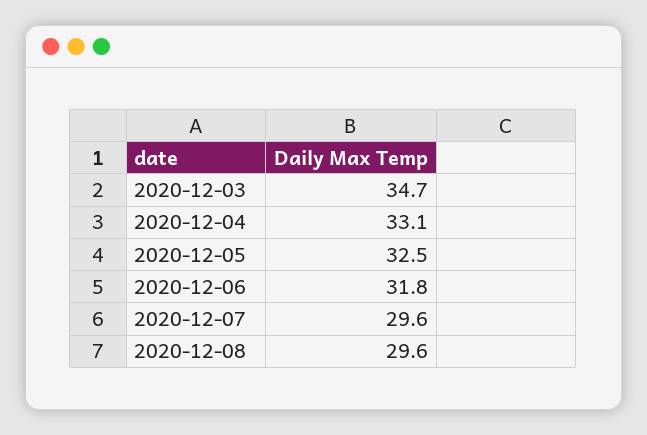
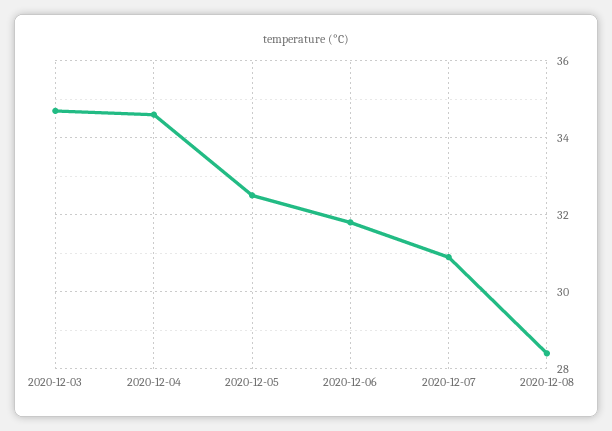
  {
    "2020-12-03": 34.7,
-   "2020-12-04": 33.1,
+   "2020-12-04": 34.5,
    "2020-12-05": 32.5,
    "2020-12-06": 31.8,
-   "2020-12-07": 29.6,
+   "2020-12-07": 31,
-   "2020-12-08": 29.6
+   "2020-12-08": 28.5
  }

